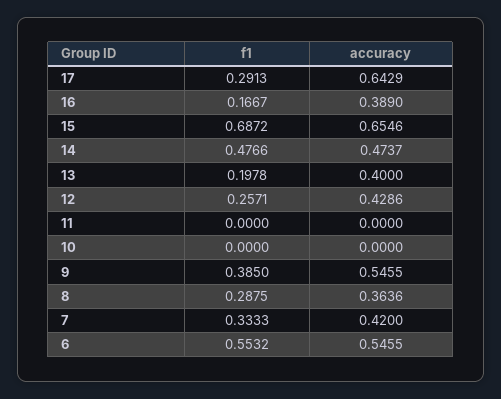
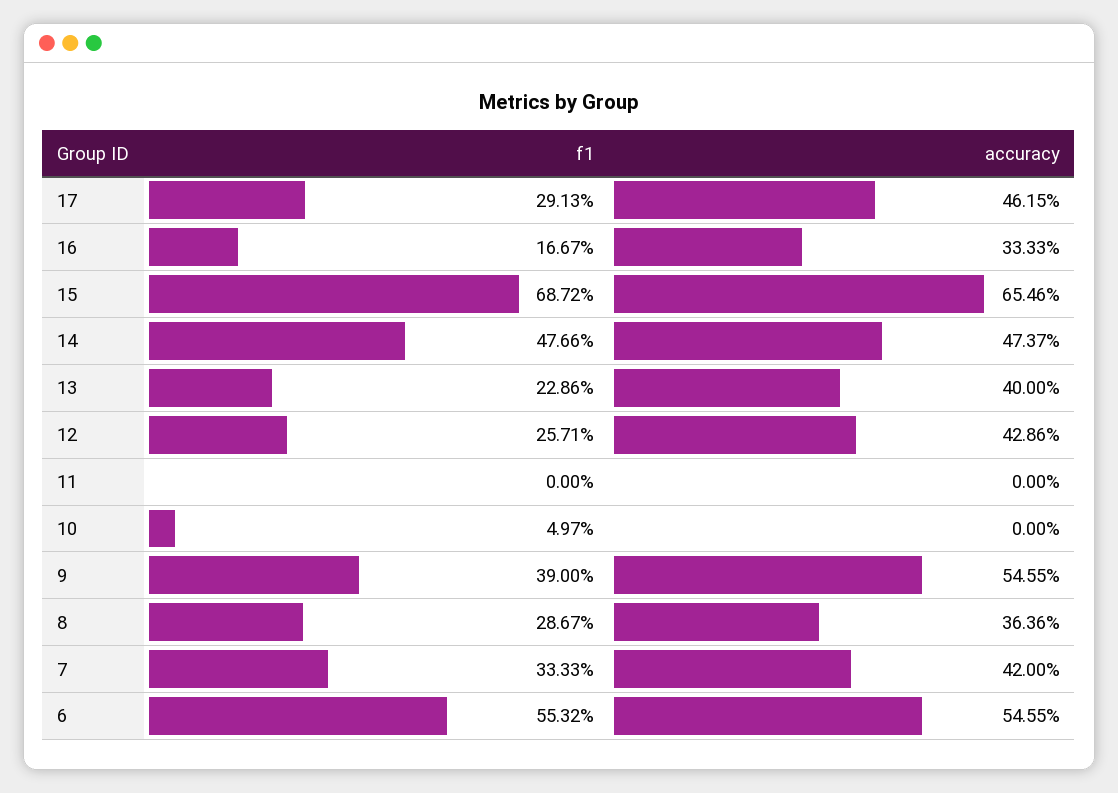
  {
    "f1": {
      "17": 0.2913,
      "16": 0.1667,
      "15": 0.6872,
      "14": 0.4766,
-     "13": 0.1978,
+     "13": 0.2286,
      "12": 0.2571,
      "11": 0,
-     "10": 0,
+     "10": 0.0497,
-     "9": 0.385,
+     "9": 0.39,
-     "8": 0.2875,
+     "8": 0.2867,
      "7": 0.3333,
      "6": 0.5532
    },
    "accuracy": {
-     "17": 0.6429,
+     "17": 0.4615,
-     "16": 0.389,
+     "16": 0.3333,
      "15": 0.6546,
      "14": 0.4737,
      "13": 0.4,
      "12": 0.4286,
      "11": 0,
      "10": 0,
      "9": 0.5455,
      "8": 0.3636,
      "7": 0.42,
      "6": 0.5455
    }
  }

